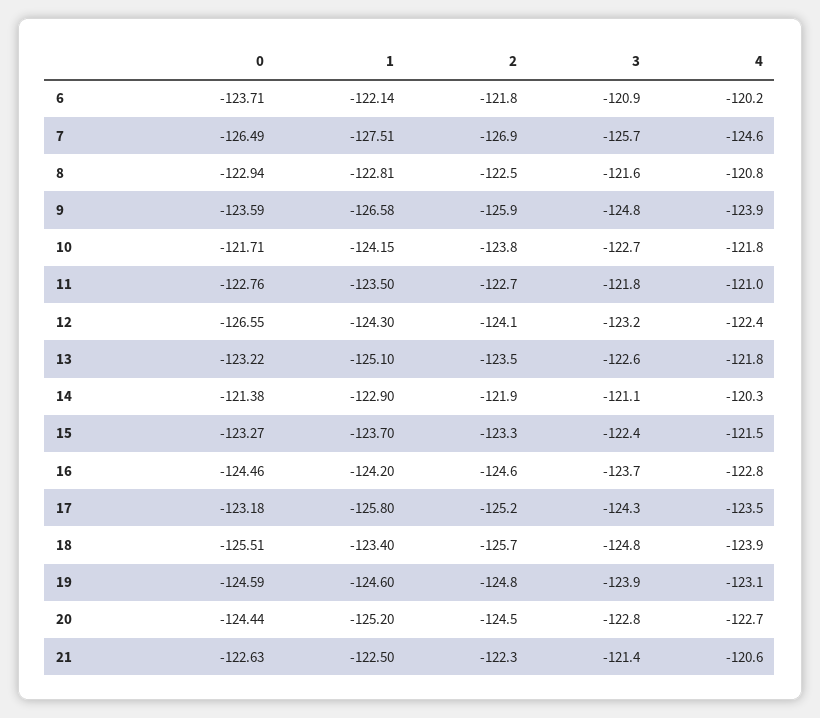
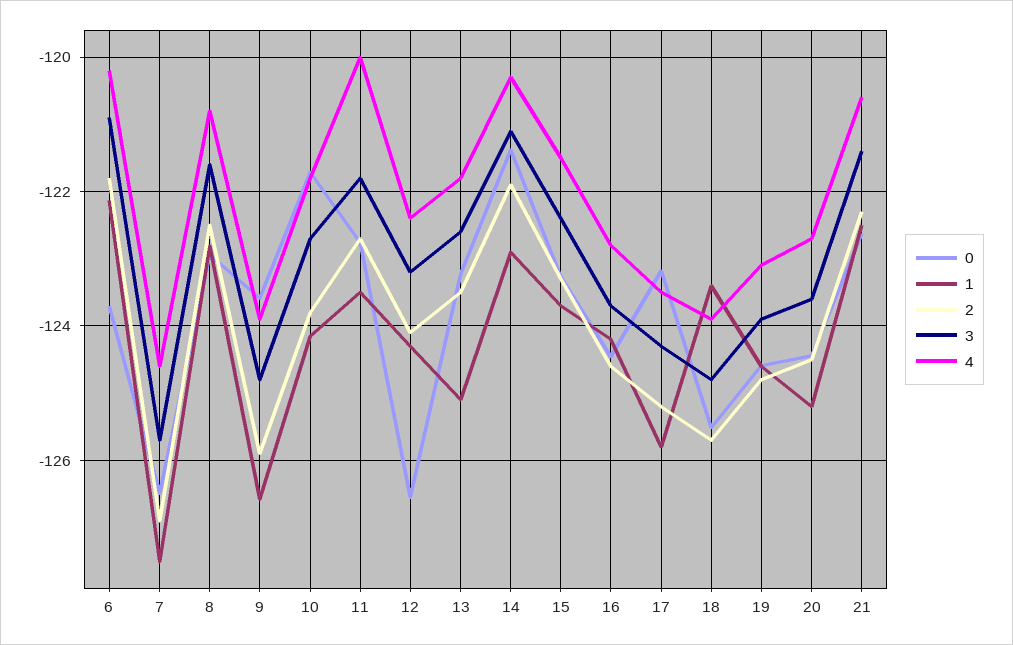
  {
    "0": {
      "6": -123.71,
      "7": -126.49,
      "8": -122.94,
      "9": -123.59,
      "10": -121.71,
      "11": -122.76,
      "12": -126.55,
      "13": -123.22,
      "14": -121.38,
      "15": -123.27,
      "16": -124.46,
      "17": -123.18,
      "18": -125.51,
      "19": -124.59,
      "20": -124.44,
      "21": -122.63
    },
    "1": {
      "6": -122.14,
      "7": -127.51,
      "8": -122.81,
      "9": -126.58,
      "10": -124.15,
      "11": -123.5,
      "12": -124.3,
      "13": -125.1,
      "14": -122.9,
      "15": -123.7,
      "16": -124.2,
      "17": -125.8,
      "18": -123.4,
      "19": -124.6,
      "20": -125.2,
      "21": -122.5
    },
    "2": {
      "6": -121.8,
      "7": -126.9,
      "8": -122.5,
      "9": -125.9,
      "10": -123.8,
      "11": -122.7,
      "12": -124.1,
      "13": -123.5,
      "14": -121.9,
      "15": -123.3,
      "16": -124.6,
      "17": -125.2,
      "18": -125.7,
      "19": -124.8,
      "20": -124.5,
      "21": -122.3
    },
    "3": {
      "6": -120.9,
      "7": -125.7,
      "8": -121.6,
      "9": -124.8,
      "10": -122.7,
      "11": -121.8,
      "12": -123.2,
      "13": -122.6,
      "14": -121.1,
      "15": -122.4,
      "16": -123.7,
      "17": -124.3,
      "18": -124.8,
      "19": -123.9,
-     "20": -122.8,
+     "20": -123.6,
      "21": -121.4
    },
    "4": {
      "6": -120.2,
      "7": -124.6,
      "8": -120.8,
      "9": -123.9,
      "10": -121.8,
-     "11": -121,
+     "11": -120,
      "12": -122.4,
      "13": -121.8,
      "14": -120.3,
      "15": -121.5,
      "16": -122.8,
      "17": -123.5,
      "18": -123.9,
      "19": -123.1,
      "20": -122.7,
      "21": -120.6
    }
  }

